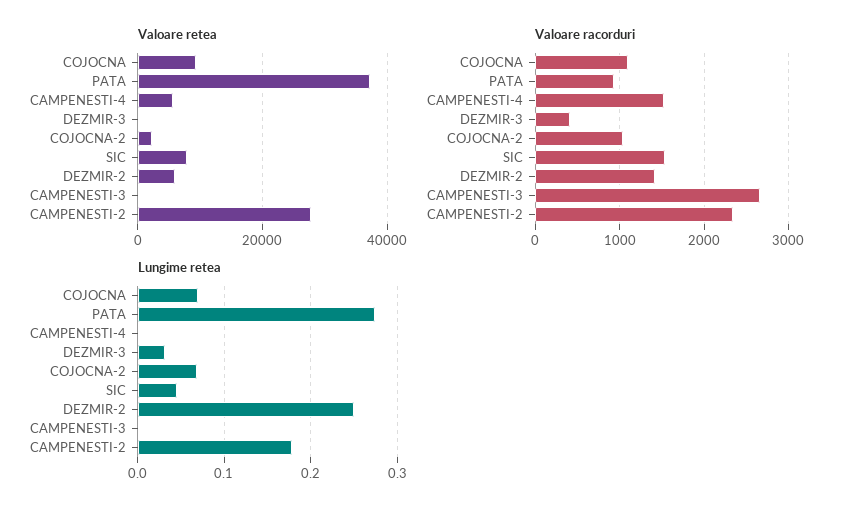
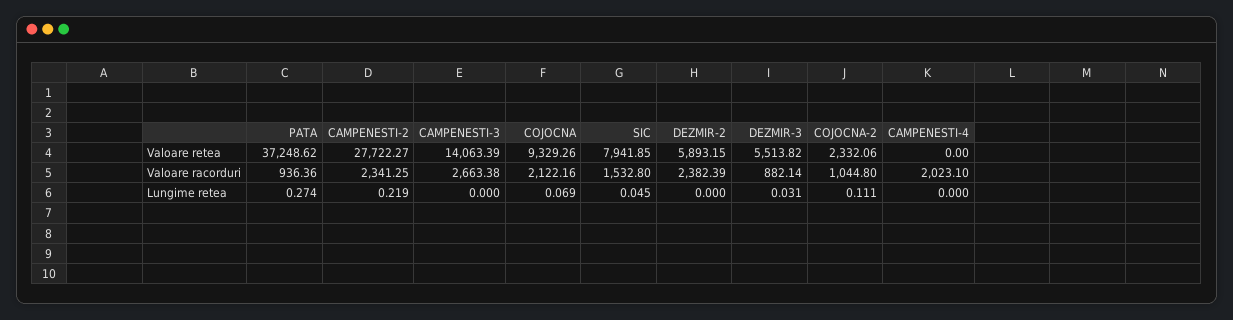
  {
    "Valoare retea": {
      "COJOCNA": 9329.26,
      "PATA": 37248.62,
-     "CAMPENESTI-4": 6000,
+     "CAMPENESTI-4": 0,
-     "DEZMIR-3": 0,
+     "DEZMIR-3": 5513.82,
      "COJOCNA-2": 2332.06,
      "SIC": 7941.85,
      "DEZMIR-2": 5893.15,
-     "CAMPENESTI-3": 0,
+     "CAMPENESTI-3": 14063.39,
      "CAMPENESTI-2": 27722.27
    },
    "Valoare racorduri": {
-     "COJOCNA": 1100,
+     "COJOCNA": 2122.16,
      "PATA": 936.36,
-     "CAMPENESTI-4": 1500,
+     "CAMPENESTI-4": 2023.1,
-     "DEZMIR-3": 400,
+     "DEZMIR-3": 882.14,
      "COJOCNA-2": 1044.8,
      "SIC": 1532.8,
-     "DEZMIR-2": 1400,
+     "DEZMIR-2": 2382.39,
      "CAMPENESTI-3": 2663.38,
      "CAMPENESTI-2": 2341.25
    },
    "Lungime retea": {
      "COJOCNA": 0.069,
      "PATA": 0.274,
      "CAMPENESTI-4": 0,
      "DEZMIR-3": 0.031,
-     "COJOCNA-2": 0.07,
+     "COJOCNA-2": 0.111,
      "SIC": 0.045,
-     "DEZMIR-2": 0.25,
+     "DEZMIR-2": 0,
      "CAMPENESTI-3": 0,
-     "CAMPENESTI-2": 0.18
+     "CAMPENESTI-2": 0.219
    }
  }

